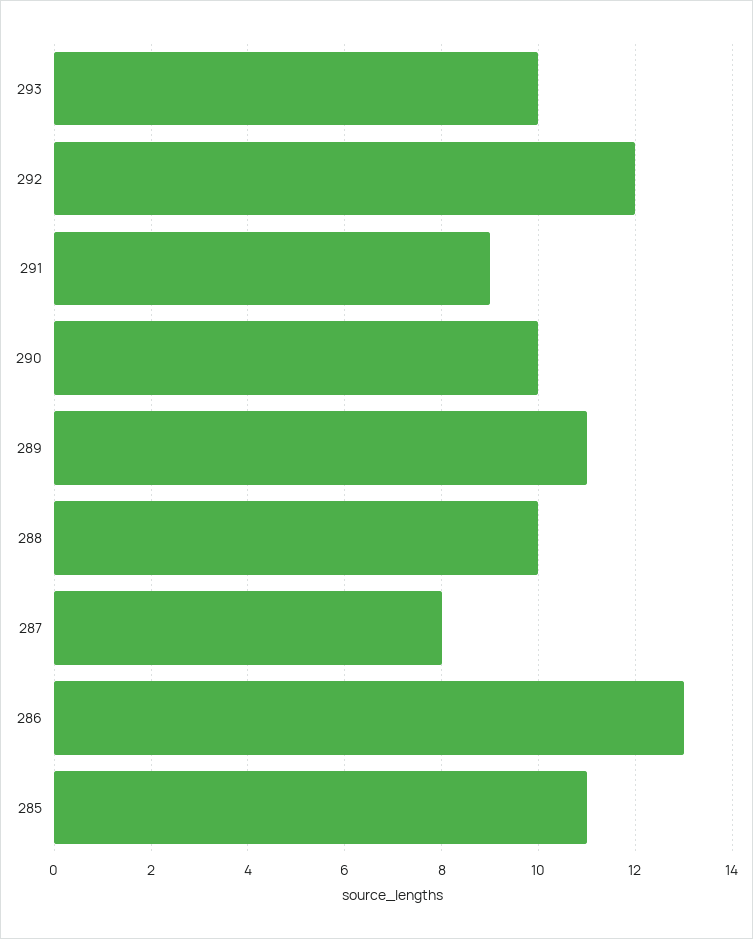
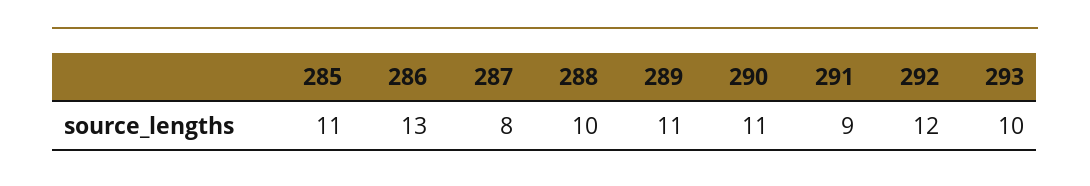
  {
    "293": 10,
    "292": 12,
    "291": 9,
-   "290": 10,
+   "290": 11,
    "289": 11,
    "288": 10,
    "287": 8,
    "286": 13,
    "285": 11
  }

